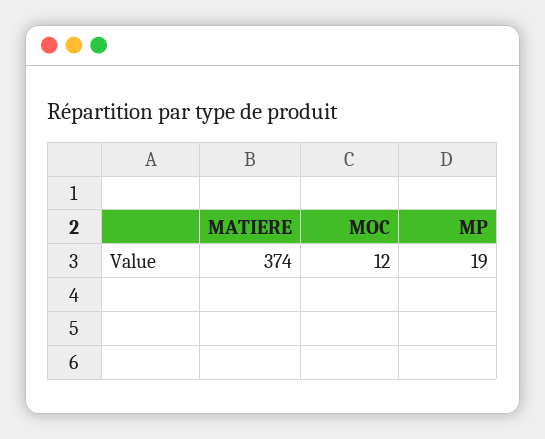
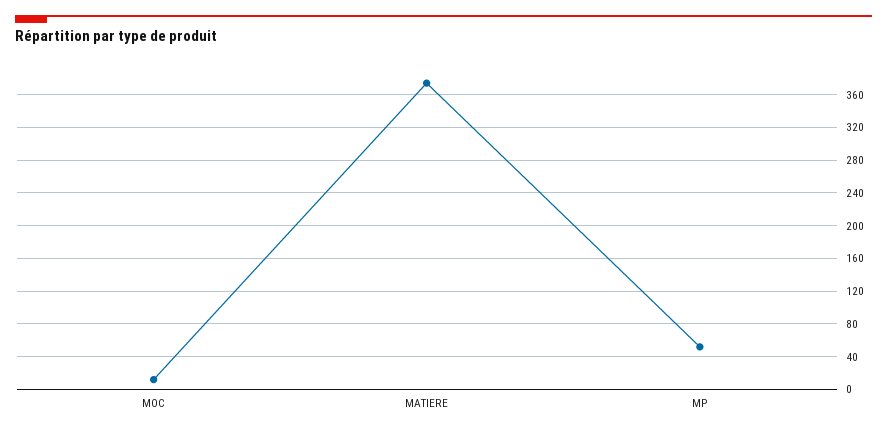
  {
    "MATIERE": 374,
    "MOC": 12,
-   "MP": 19
+   "MP": 50
  }

